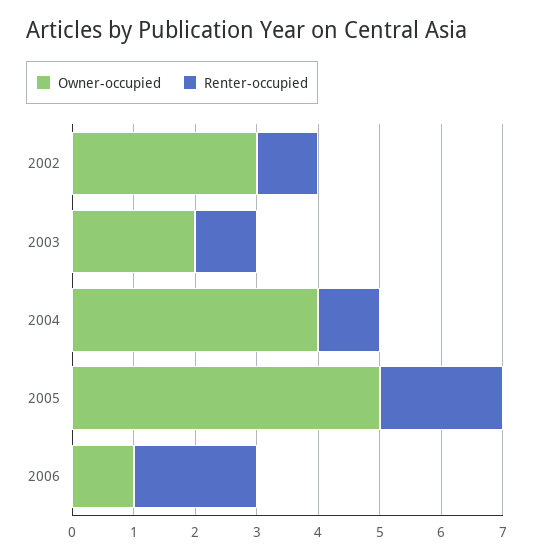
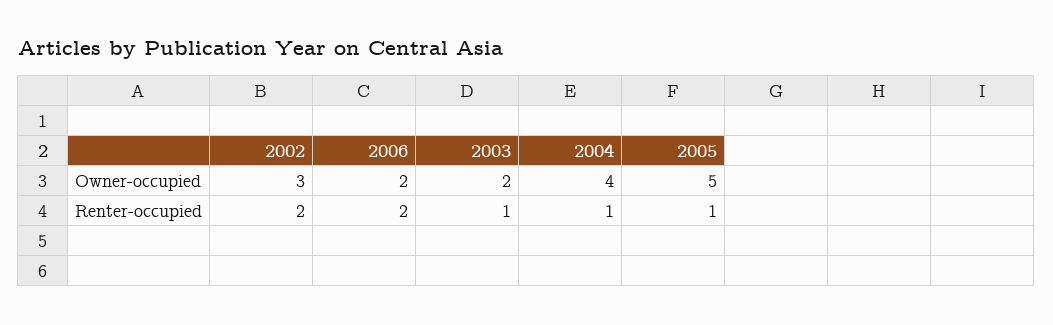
  {
    "Owner-occupied": {
      "2002": 3,
      "2003": 2,
      "2004": 4,
      "2005": 5,
-     "2006": 1
+     "2006": 2
    },
    "Renter-occupied": {
-     "2002": 1,
+     "2002": 2,
      "2003": 1,
      "2004": 1,
-     "2005": 2,
+     "2005": 1,
      "2006": 2
    }
  }

